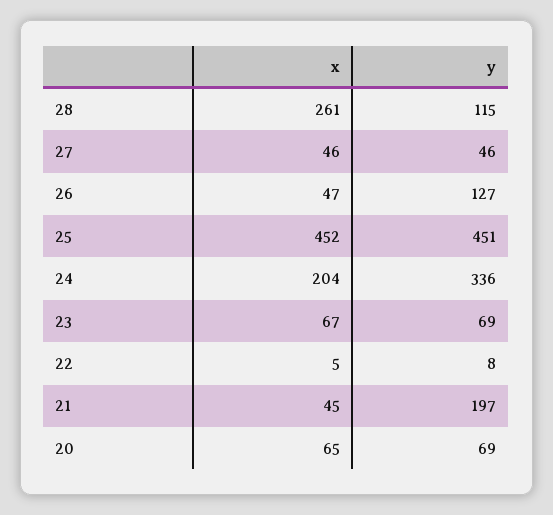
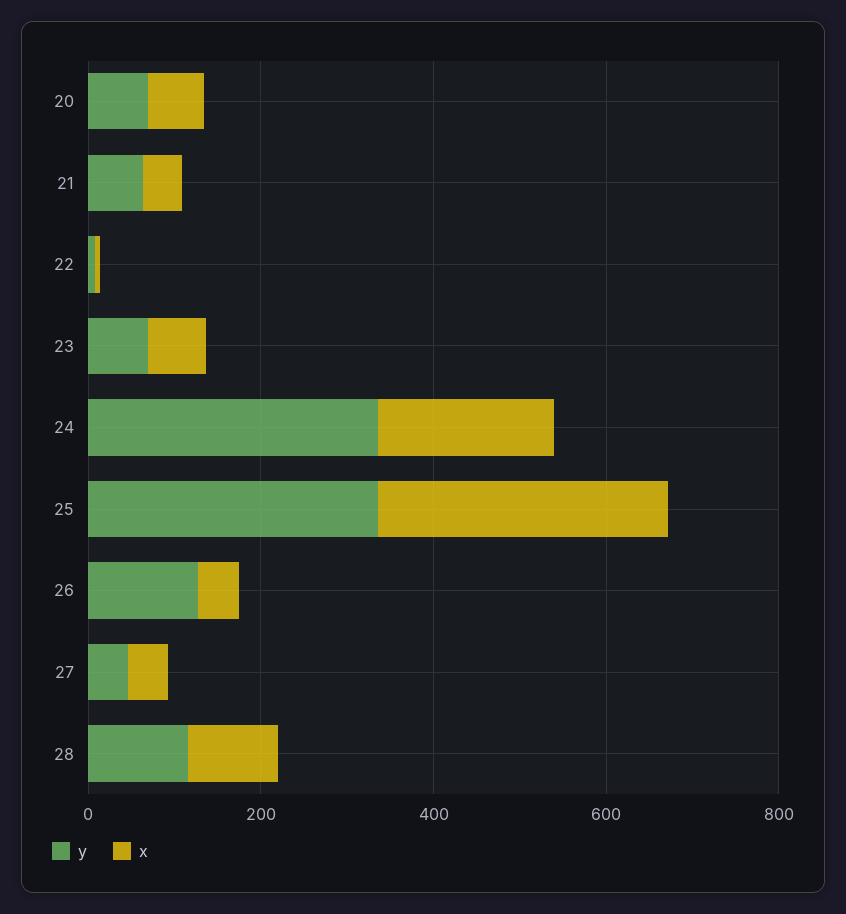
  {
    "x": {
-     "28": 261,
+     "28": 100,
      "27": 46,
      "26": 47,
-     "25": 452,
+     "25": 350,
      "24": 204,
      "23": 67,
      "22": 5,
      "21": 45,
      "20": 65
    },
    "y": {
      "28": 115,
      "27": 46,
      "26": 127,
-     "25": 451,
+     "25": 350,
      "24": 336,
      "23": 69,
      "22": 8,
-     "21": 197,
+     "21": 50,
      "20": 69
    }
  }

